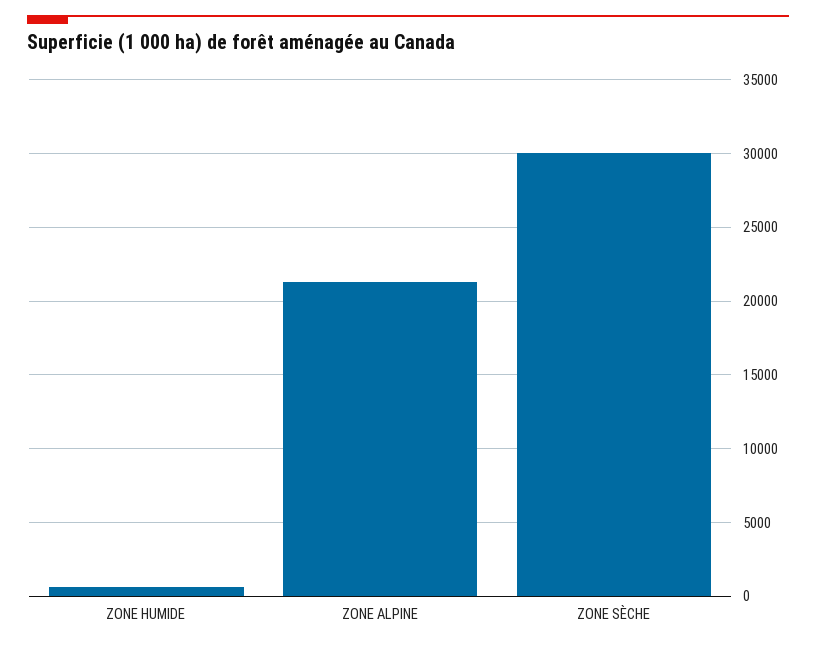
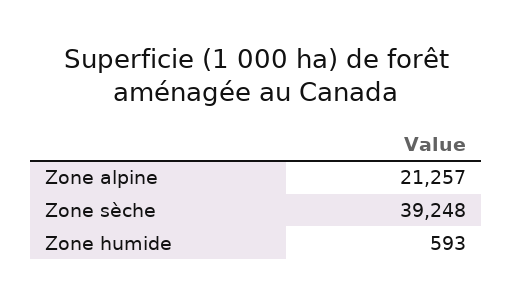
  {
    "ZONE HUMIDE": 593,
    "ZONE ALPINE": 21257,
-   "ZONE SÈCHE": 30000
+   "ZONE SÈCHE": 39248
  }

